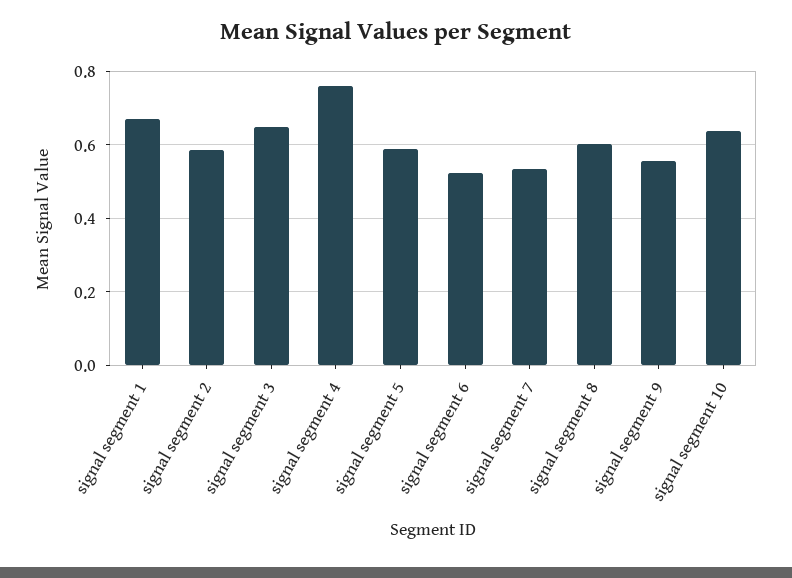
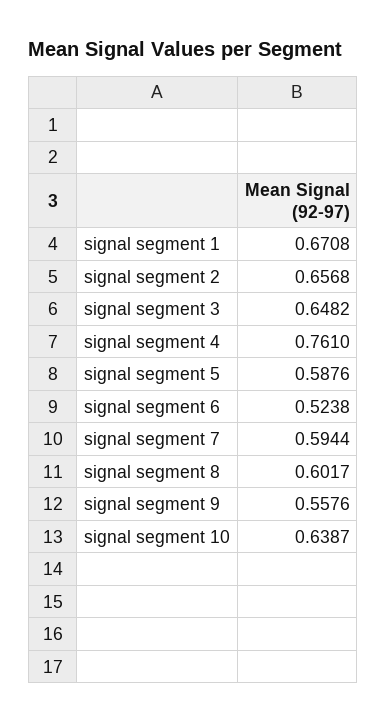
  {
    "signal segment 1": 0.6708,
-   "signal segment 2": 0.58,
+   "signal segment 2": 0.6568,
    "signal segment 3": 0.6482,
    "signal segment 4": 0.761,
    "signal segment 5": 0.5876,
    "signal segment 6": 0.5238,
-   "signal segment 7": 0.54,
+   "signal segment 7": 0.5944,
    "signal segment 8": 0.6017,
    "signal segment 9": 0.5576,
    "signal segment 10": 0.6387
  }

